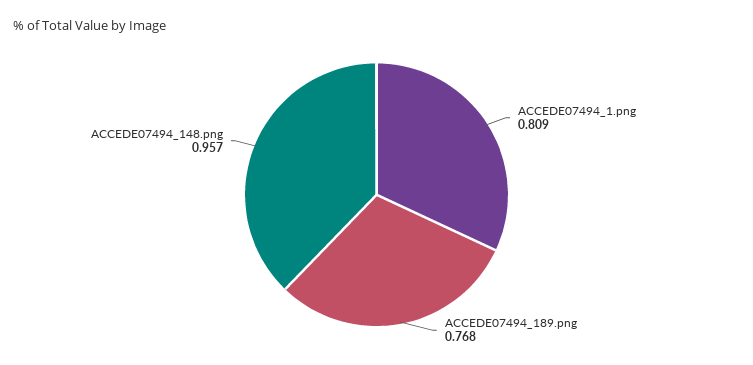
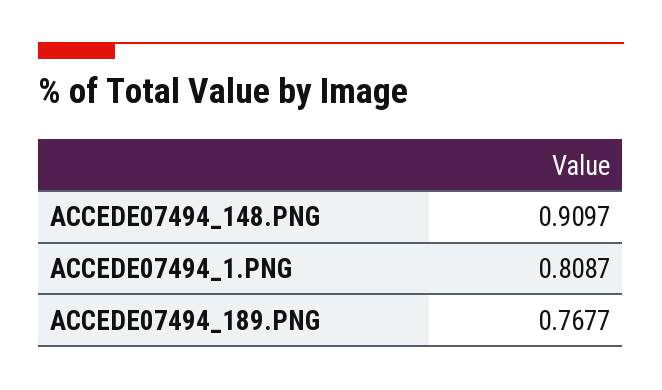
  {
    "ACCEDE07494_1.png": 0.8087,
    "ACCEDE07494_189.png": 0.7677,
-   "ACCEDE07494_148.png": 0.957
+   "ACCEDE07494_148.png": 0.9097
  }

